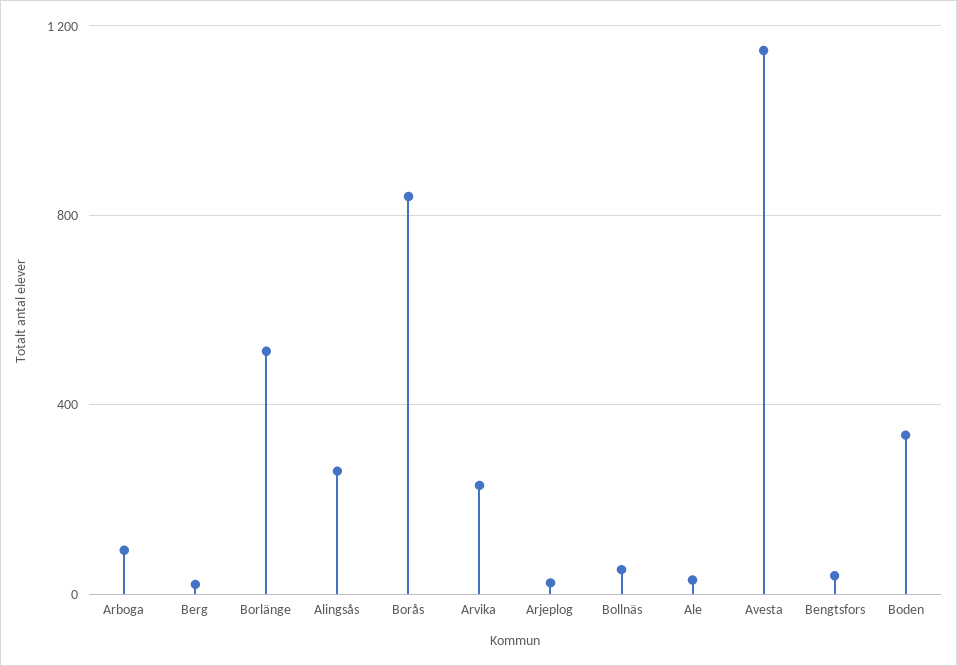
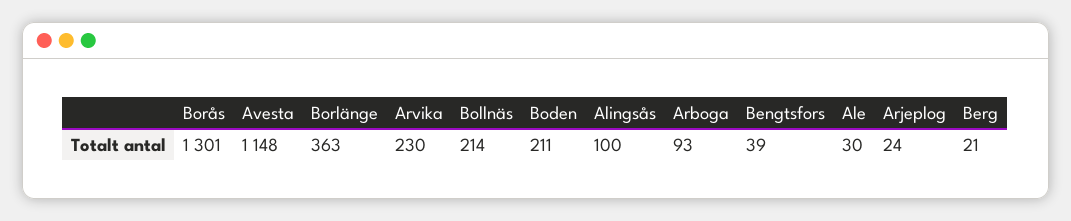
  {
    "Arboga": 93,
    "Berg": 21,
-   "Borlänge": 500,
+   "Borlänge": 363,
-   "Alingsås": 250,
+   "Alingsås": 100,
-   "Borås": 850,
+   "Borås": 1301,
    "Arvika": 230,
    "Arjeplog": 24,
-   "Bollnäs": 50,
+   "Bollnäs": 214,
    "Ale": 30,
    "Avesta": 1148,
    "Bengtsfors": 39,
-   "Boden": 350
+   "Boden": 211
  }

